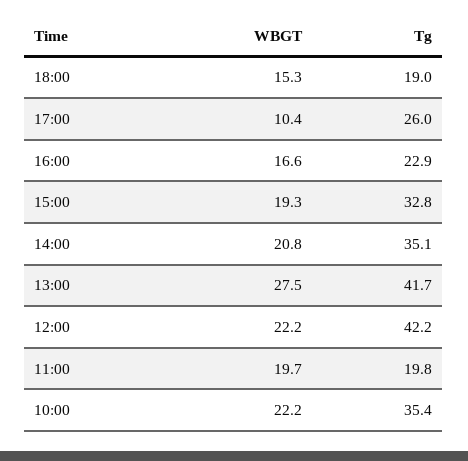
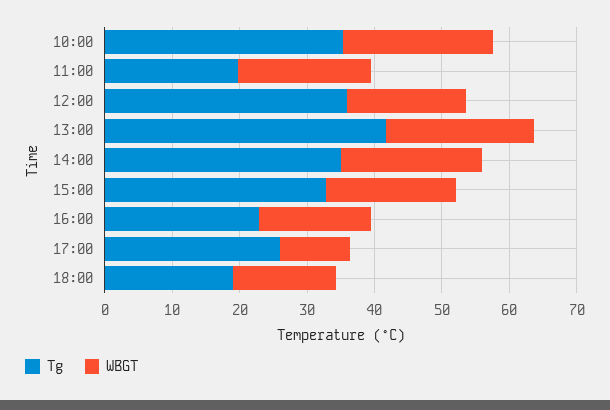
  {
    "WBGT": {
      "18:00": 15.3,
      "17:00": 10.4,
      "16:00": 16.6,
      "15:00": 19.3,
      "14:00": 20.8,
-     "13:00": 27.5,
+     "13:00": 22,
-     "12:00": 22.2,
+     "12:00": 18,
      "11:00": 19.7,
      "10:00": 22.2
    },
    "Tg": {
      "18:00": 19,
      "17:00": 26,
      "16:00": 22.9,
      "15:00": 32.8,
      "14:00": 35.1,
      "13:00": 41.7,
-     "12:00": 42.2,
+     "12:00": 36,
      "11:00": 19.8,
      "10:00": 35.4
    }
  }

